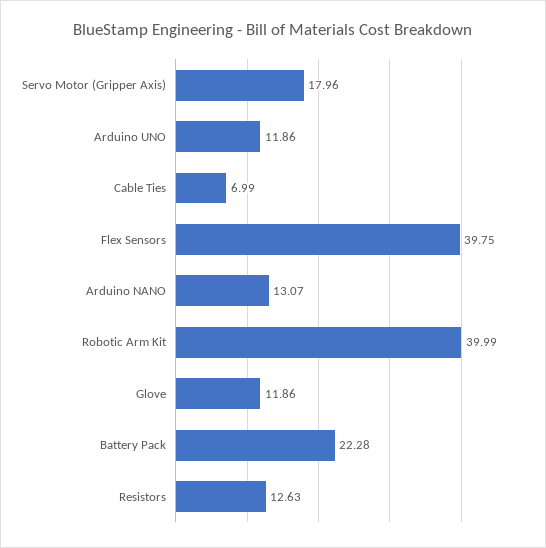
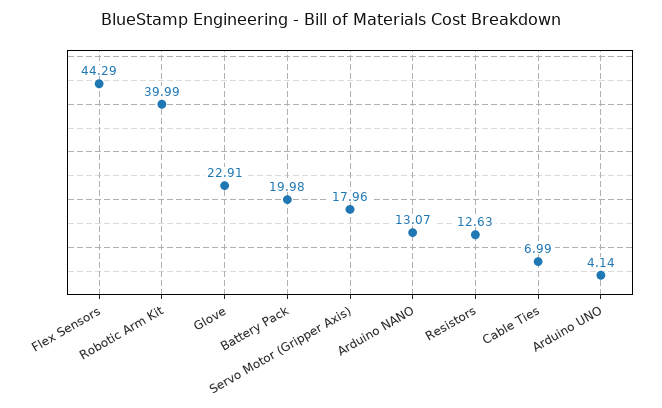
  {
    "Servo Motor (Gripper Axis)": 17.96,
-   "Arduino UNO": 11.86,
+   "Arduino UNO": 4.14,
    "Cable Ties": 6.99,
-   "Flex Sensors": 39.75,
+   "Flex Sensors": 44.29,
    "Arduino NANO": 13.07,
    "Robotic Arm Kit": 39.99,
-   "Glove": 11.86,
+   "Glove": 22.91,
-   "Battery Pack": 22.28,
+   "Battery Pack": 19.98,
    "Resistors": 12.63
  }

